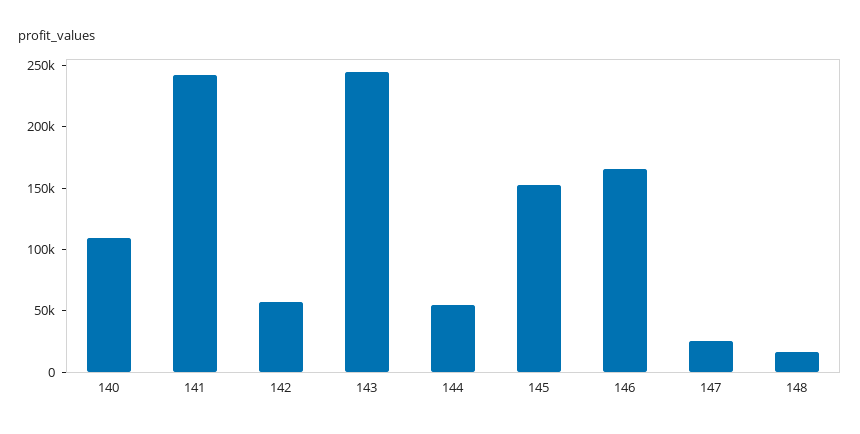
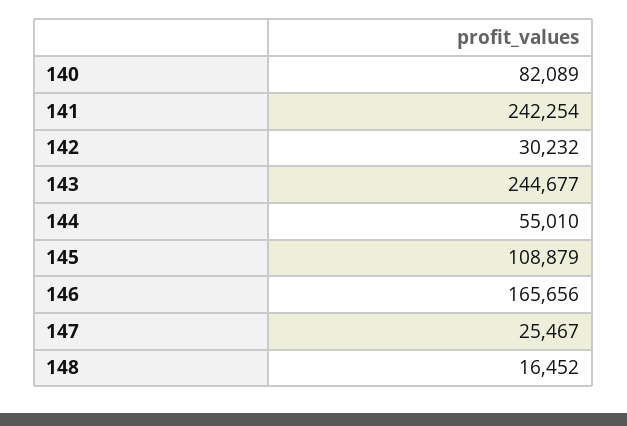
  {
-   "140": 110000,
+   "140": 82089,
    "141": 242254,
-   "142": 60000,
+   "142": 30232,
    "143": 244677,
    "144": 55010,
-   "145": 150000,
+   "145": 108879,
    "146": 165656,
    "147": 25467,
    "148": 16452
  }

